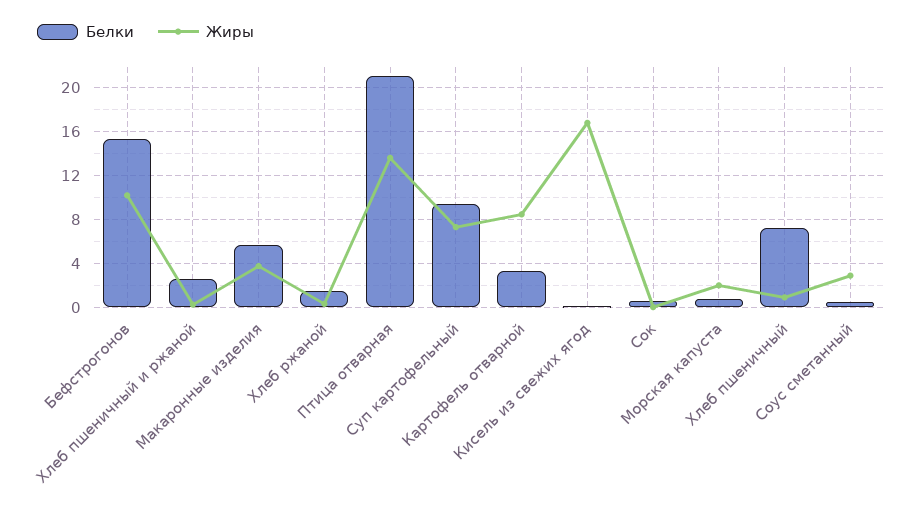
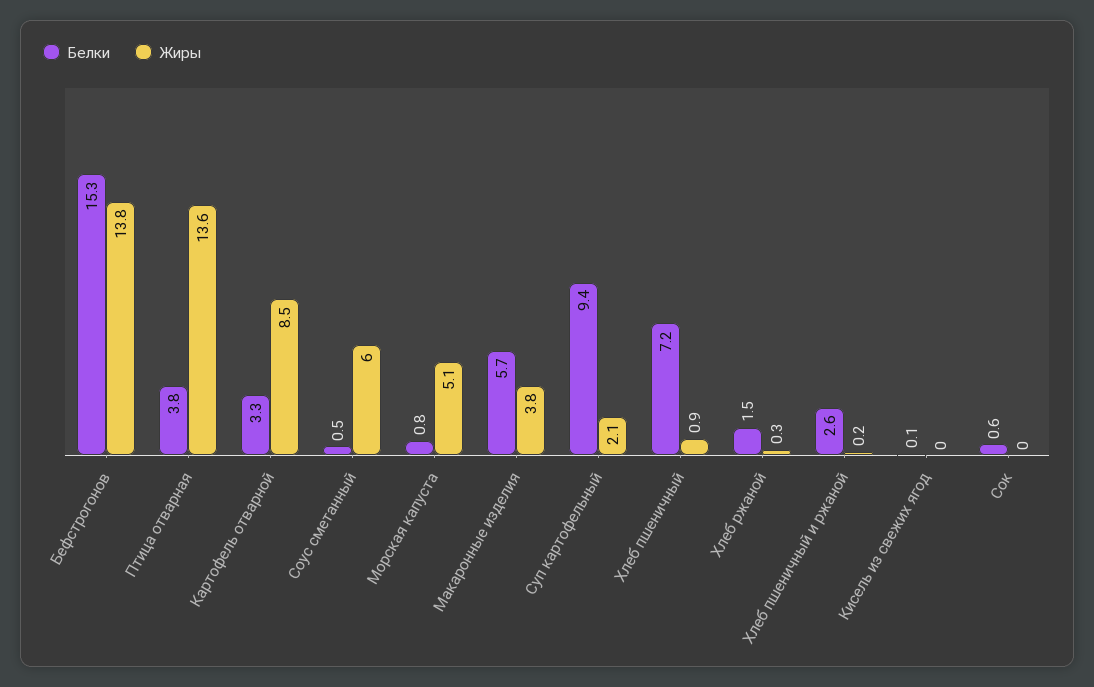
  {
    "Белки": {
      "Бефстрогонов": 15.3,
      "Хлеб пшеничный и ржаной": 2.6,
      "Макаронные изделия": 5.7,
      "Хлеб ржаной": 1.5,
-     "Птица отварная": 21,
+     "Птица отварная": 3.8,
      "Суп картофельный": 9.4,
      "Картофель отварной": 3.3,
      "Кисель из свежих ягод": 0.1,
      "Сок": 0.6,
      "Морская капуста": 0.8,
      "Хлеб пшеничный": 7.2,
      "Соус сметанный": 0.5
    },
    "Жиры": {
-     "Бефстрогонов": 10,
+     "Бефстрогонов": 13.8,
      "Хлеб пшеничный и ржаной": 0.2,
      "Макаронные изделия": 3.8,
      "Хлеб ржаной": 0.3,
      "Птица отварная": 13.6,
-     "Суп картофельный": 7,
+     "Суп картофельный": 2.1,
      "Картофель отварной": 8.5,
-     "Кисель из свежих ягод": 17,
+     "Кисель из свежих ягод": 0,
      "Сок": 0,
-     "Морская капуста": 2,
+     "Морская капуста": 5.1,
      "Хлеб пшеничный": 0.9,
-     "Соус сметанный": 3
+     "Соус сметанный": 6
    }
  }

